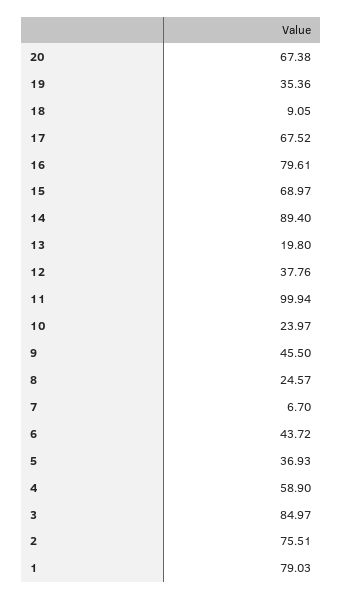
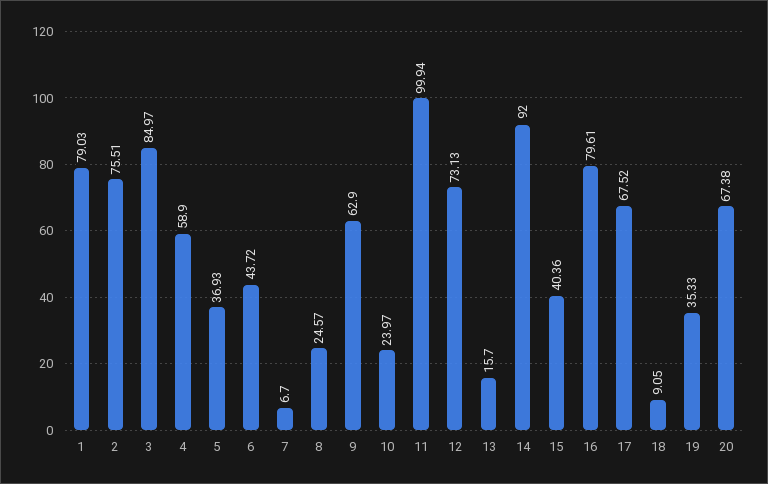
  {
    "20": 67.38,
-   "19": 35.36,
+   "19": 35.33,
    "18": 9.05,
    "17": 67.52,
    "16": 79.61,
-   "15": 68.97,
+   "15": 40.36,
-   "14": 89.4,
+   "14": 92,
-   "13": 19.8,
+   "13": 15.7,
-   "12": 37.76,
+   "12": 73.13,
    "11": 99.94,
    "10": 23.97,
-   "9": 45.5,
+   "9": 62.9,
    "8": 24.57,
    "7": 6.7,
    "6": 43.72,
    "5": 36.93,
    "4": 58.9,
    "3": 84.97,
    "2": 75.51,
    "1": 79.03
  }

